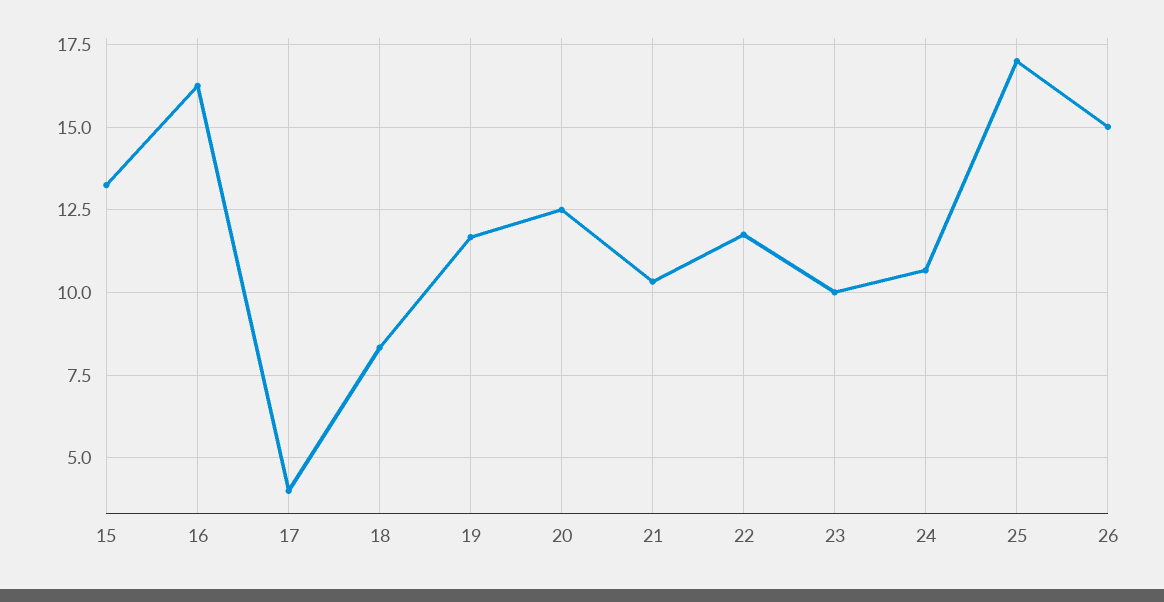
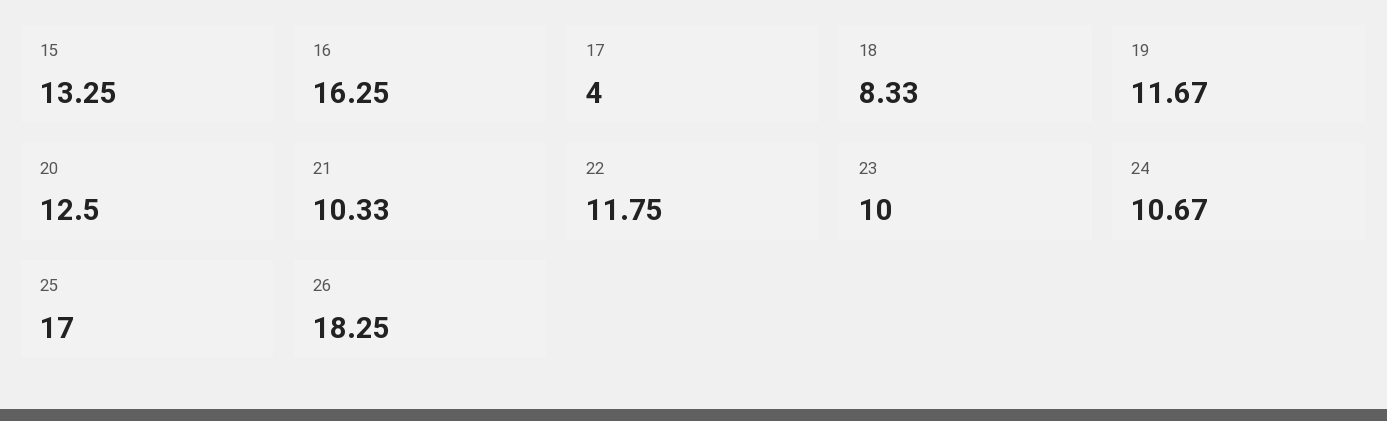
  {
    "15": 13.25,
    "16": 16.25,
    "17": 4,
    "18": 8.33,
    "19": 11.67,
    "20": 12.5,
    "21": 10.33,
    "22": 11.75,
    "23": 10,
    "24": 10.67,
    "25": 17,
-   "26": 15
+   "26": 18.25
  }

